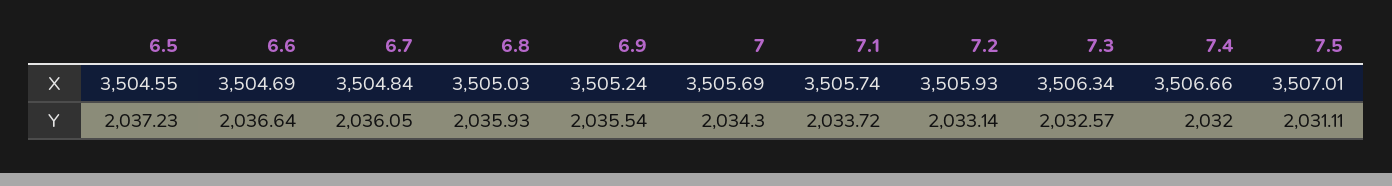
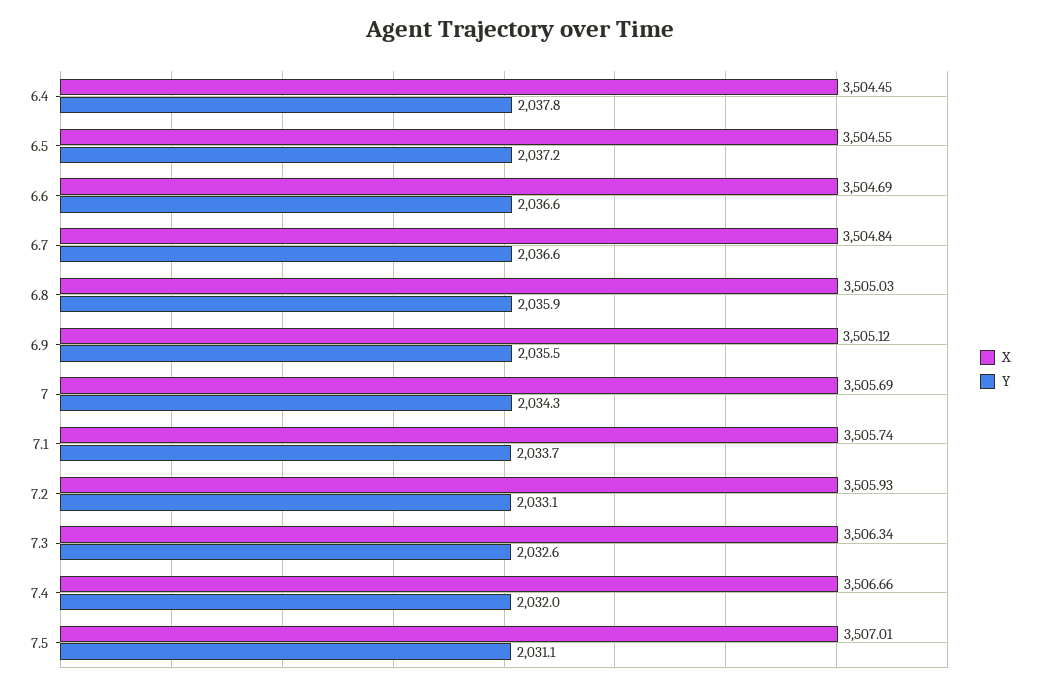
  {
    "X": {
      "6.5": 3504.55,
      "6.6": 3504.69,
      "6.7": 3504.84,
      "6.8": 3505.03,
-     "6.9": 3505.24,
+     "6.9": 3505.12,
      "7": 3505.69,
      "7.1": 3505.74,
      "7.2": 3505.93,
      "7.3": 3506.34,
      "7.4": 3506.66,
-     "7.5": 3507.01
+     "7.5": 3507.01,
+     "6.4": 3504.45
    },
    "Y": {
      "6.5": 2037.23,
      "6.6": 2036.64,
-     "6.7": 2036.05,
+     "6.7": 2036.6,
      "6.8": 2035.93,
      "6.9": 2035.54,
      "7": 2034.3,
      "7.1": 2033.72,
      "7.2": 2033.14,
      "7.3": 2032.57,
      "7.4": 2032,
-     "7.5": 2031.11
+     "7.5": 2031.11,
+     "6.4": 2037.8
    }
  }

